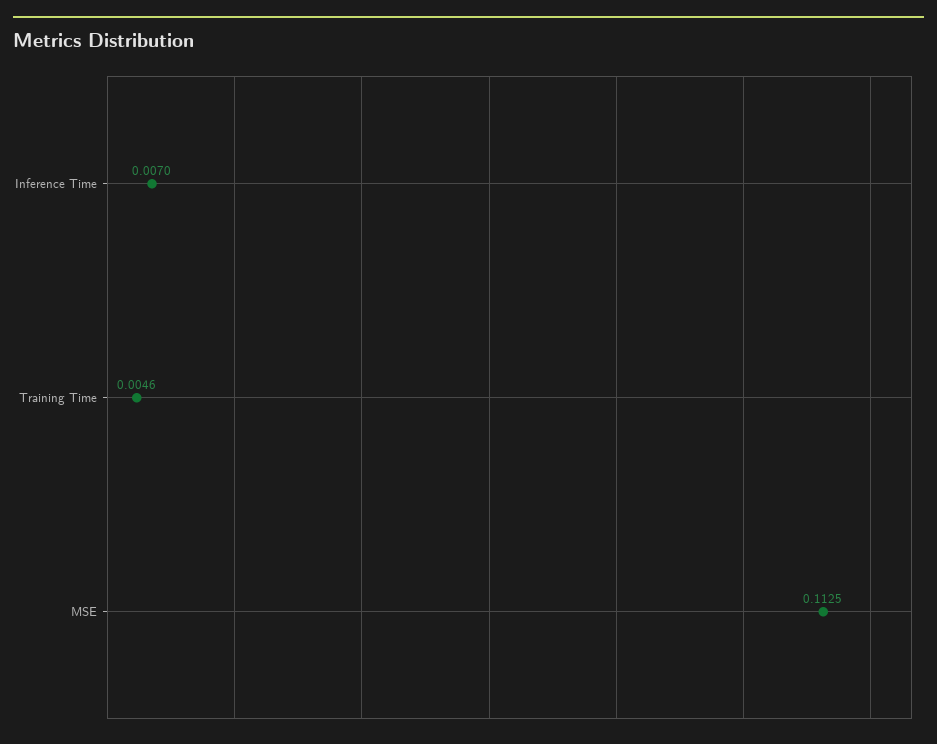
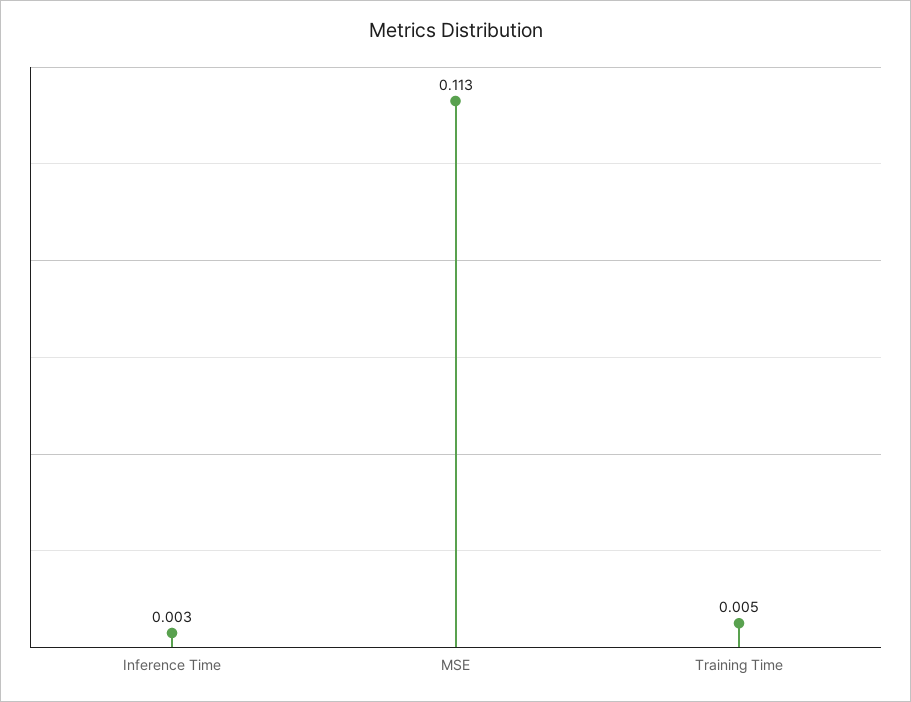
  {
-   "Inference Time": 0.007,
+   "Inference Time": 0.003,
    "Training Time": 0.0046,
    "MSE": 0.1125
  }

